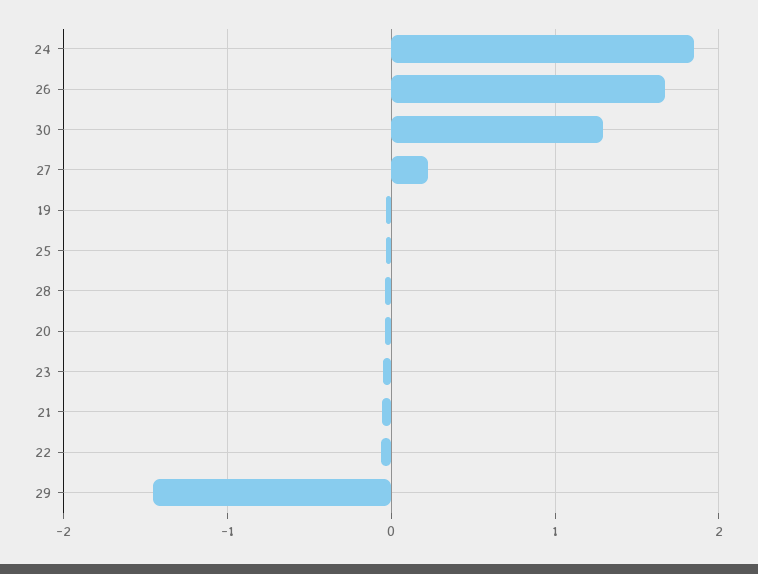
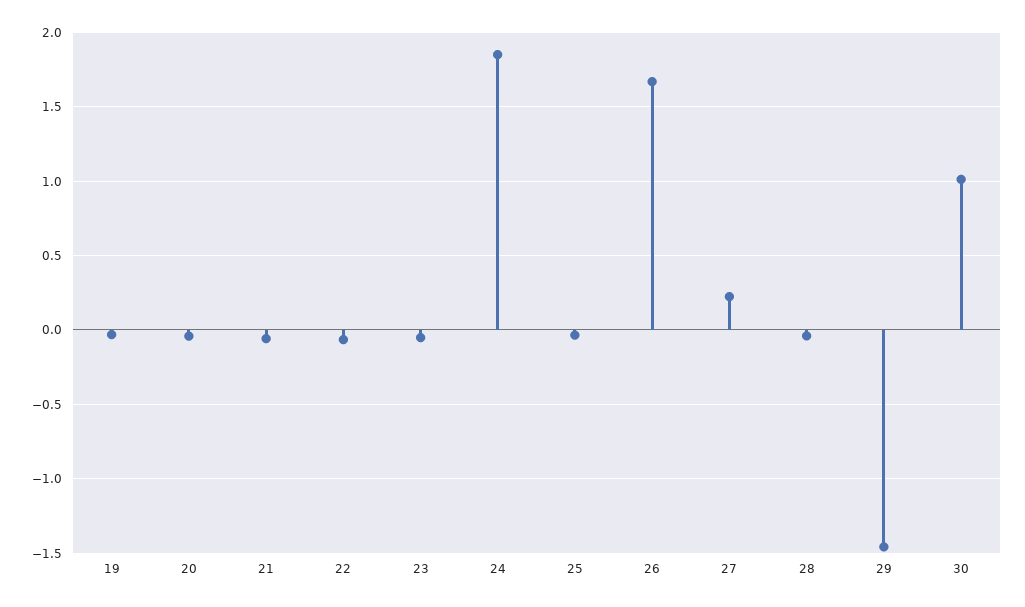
  {
    "24": 1.85,
    "26": 1.65,
-   "30": 1.3,
+   "30": 1,
    "27": 0.2,
    "19": -0.05,
    "25": -0.05,
    "28": -0.05,
    "20": -0.05,
    "23": -0.05,
    "21": -0.05,
    "22": -0.05,
    "29": -1.45
  }

